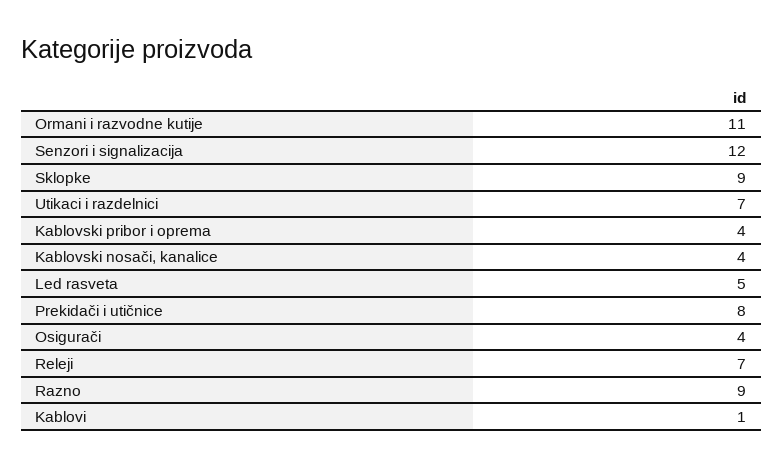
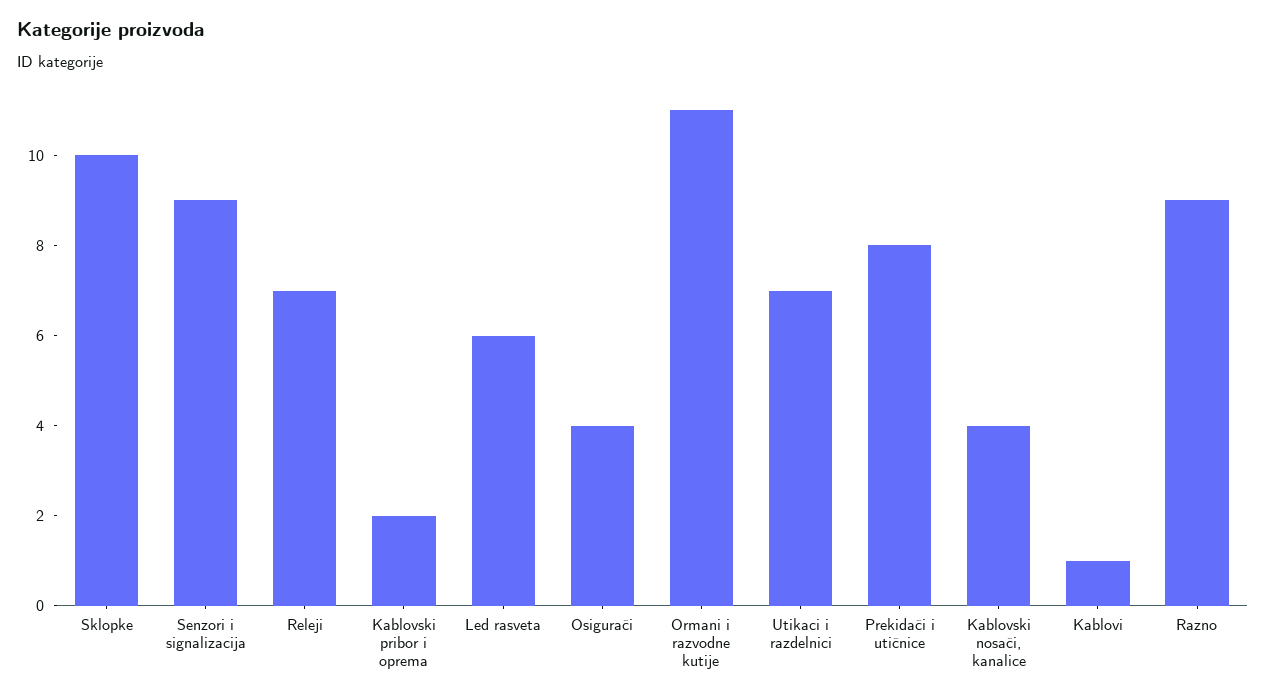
  {
    "Ormani i razvodne kutije": 11,
-   "Senzori i signalizacija": 12,
+   "Senzori i signalizacija": 9,
-   "Sklopke": 9,
+   "Sklopke": 10,
    "Utikaci i razdelnici": 7,
-   "Kablovski pribor i oprema": 4,
+   "Kablovski pribor i oprema": 2,
    "Kablovski nosači, kanalice": 4,
-   "Led rasveta": 5,
+   "Led rasveta": 6,
    "Prekidači i utičnice": 8,
    "Osigurači": 4,
    "Releji": 7,
    "Razno": 9,
    "Kablovi": 1
  }

